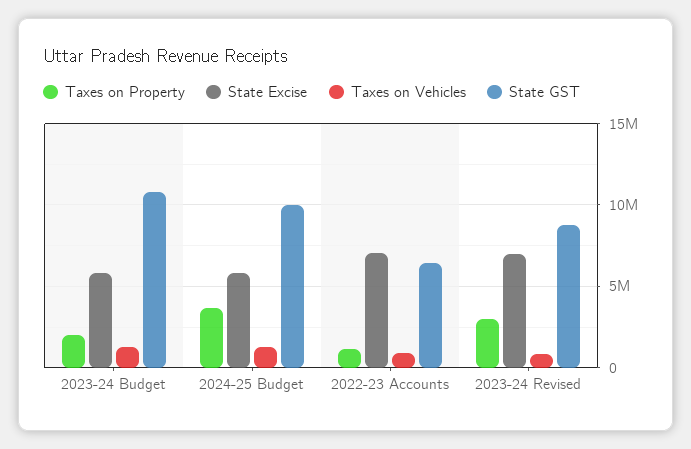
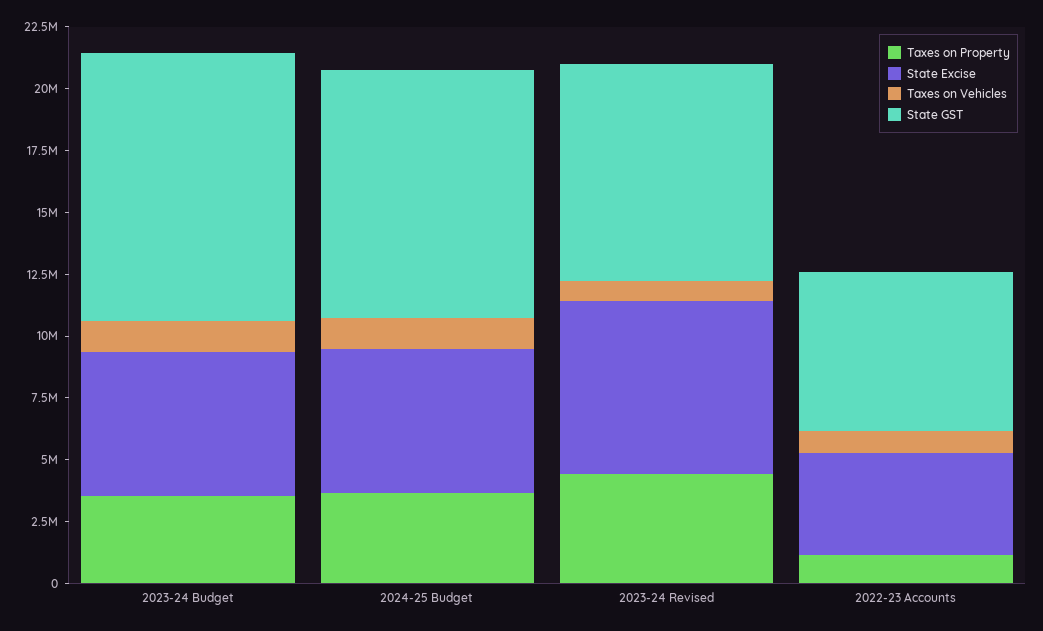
  {
    "Taxes on Property": {
-     "2023-24 Budget": 2000000,
+     "2023-24 Budget": 3500000,
      "2024-25 Budget": 3500000,
      "2022-23 Accounts": 1000000,
-     "2023-24 Revised": 3000000
+     "2023-24 Revised": 4500000
    },
    "State Excise": {
      "2023-24 Budget": 6000000,
      "2024-25 Budget": 6000000,
-     "2022-23 Accounts": 7000000,
+     "2022-23 Accounts": 4000000,
      "2023-24 Revised": 7000000
    },
    "Taxes on Vehicles": {
      "2023-24 Budget": 1500000,
      "2024-25 Budget": 1500000,
      "2022-23 Accounts": 1000000,
      "2023-24 Revised": 1000000
    },
    "State GST": {
      "2023-24 Budget": 11000000,
      "2024-25 Budget": 10000000,
      "2022-23 Accounts": 6500000,
      "2023-24 Revised": 9000000
    }
  }

